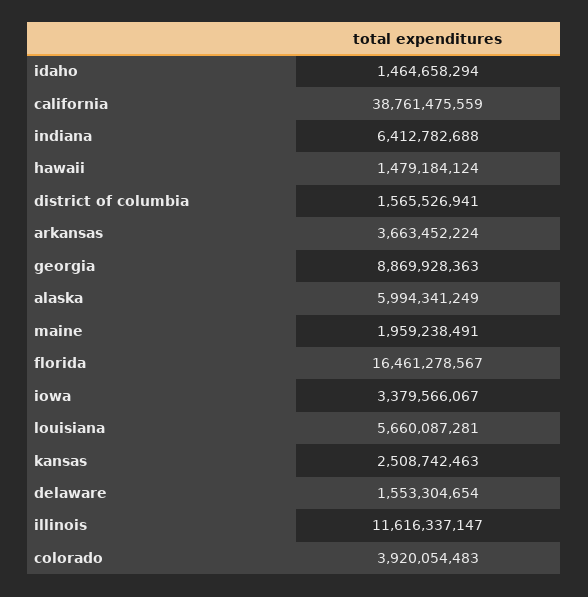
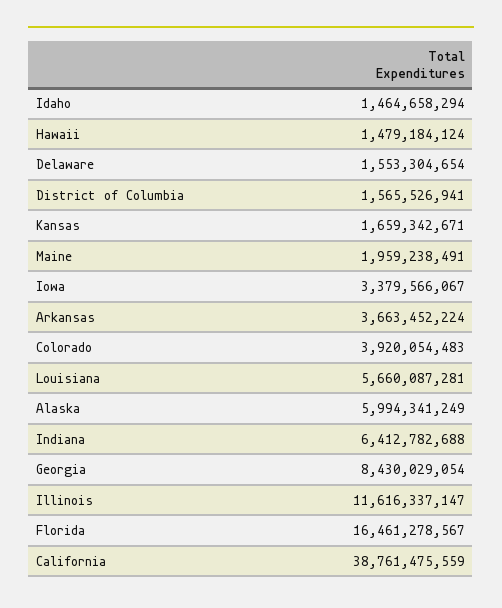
  {
    "idaho": 1464658294,
    "california": 38761475559,
    "indiana": 6412782688,
    "hawaii": 1479184124,
    "district of columbia": 1565526941,
    "arkansas": 3663452224,
-   "georgia": 8869928363,
+   "georgia": 8430029054,
    "alaska": 5994341249,
    "maine": 1959238491,
    "florida": 16461278567,
    "iowa": 3379566067,
    "louisiana": 5660087281,
-   "kansas": 2508742463,
+   "kansas": 1659342671,
    "delaware": 1553304654,
    "illinois": 11616337147,
    "colorado": 3920054483
  }

